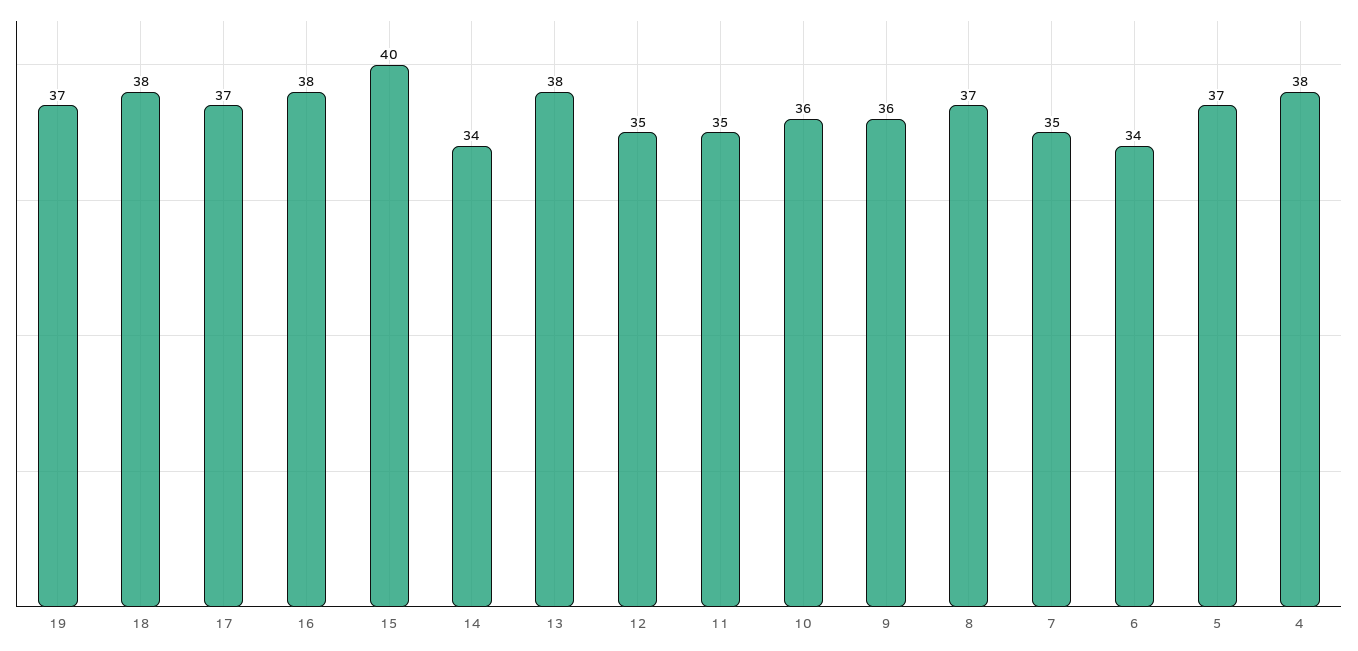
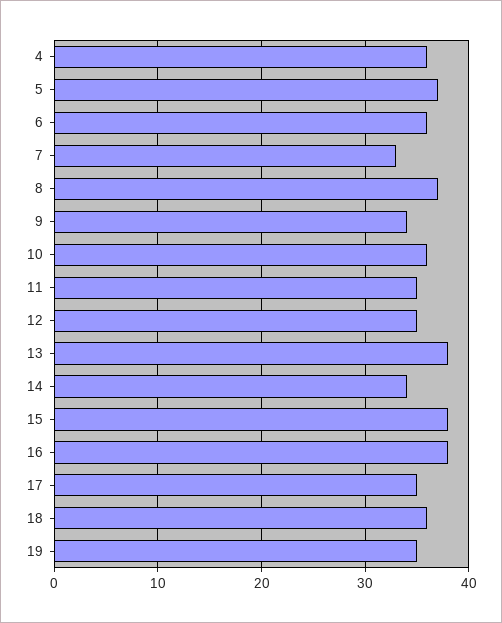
  {
-   "19": 37,
+   "19": 35,
-   "18": 38,
+   "18": 36,
-   "17": 37,
+   "17": 35,
    "16": 38,
-   "15": 40,
+   "15": 38,
    "14": 34,
    "13": 38,
    "12": 35,
    "11": 35,
    "10": 36,
-   "9": 36,
+   "9": 34,
    "8": 37,
-   "7": 35,
+   "7": 33,
-   "6": 34,
+   "6": 36,
    "5": 37,
-   "4": 38
+   "4": 36
  }

